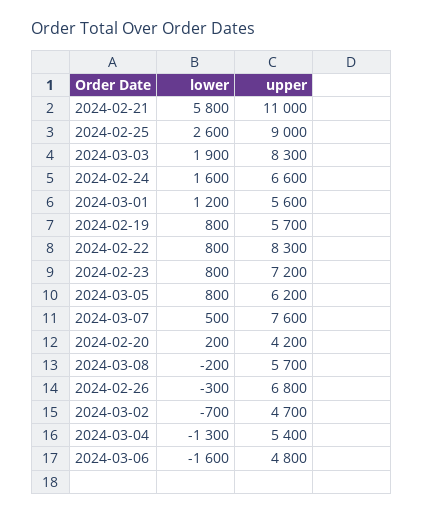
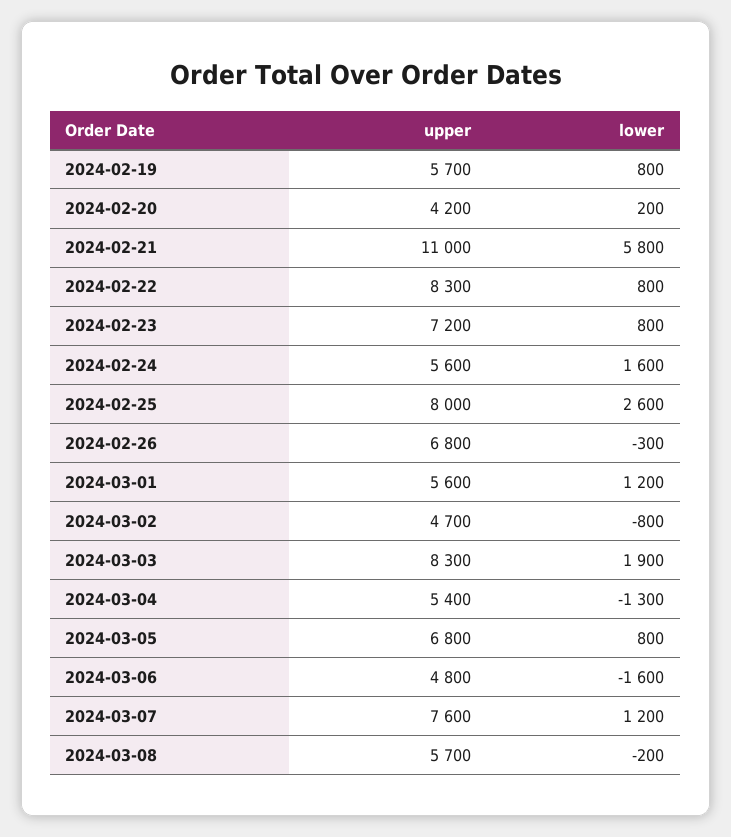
  {
    "lower": {
      "2024-02-21": 5800,
      "2024-02-25": 2600,
      "2024-03-03": 1900,
      "2024-02-24": 1600,
      "2024-03-01": 1200,
      "2024-02-19": 800,
      "2024-02-22": 800,
      "2024-02-23": 800,
      "2024-03-05": 800,
-     "2024-03-07": 500,
+     "2024-03-07": 1200,
      "2024-02-20": 200,
      "2024-03-08": -200,
      "2024-02-26": -300,
-     "2024-03-02": -700,
+     "2024-03-02": -800,
      "2024-03-04": -1300,
      "2024-03-06": -1600
    },
    "upper": {
      "2024-02-21": 11000,
-     "2024-02-25": 9000,
+     "2024-02-25": 8000,
      "2024-03-03": 8300,
-     "2024-02-24": 6600,
+     "2024-02-24": 5600,
      "2024-03-01": 5600,
      "2024-02-19": 5700,
      "2024-02-22": 8300,
      "2024-02-23": 7200,
-     "2024-03-05": 6200,
+     "2024-03-05": 6800,
      "2024-03-07": 7600,
      "2024-02-20": 4200,
      "2024-03-08": 5700,
      "2024-02-26": 6800,
      "2024-03-02": 4700,
      "2024-03-04": 5400,
      "2024-03-06": 4800
    }
  }

